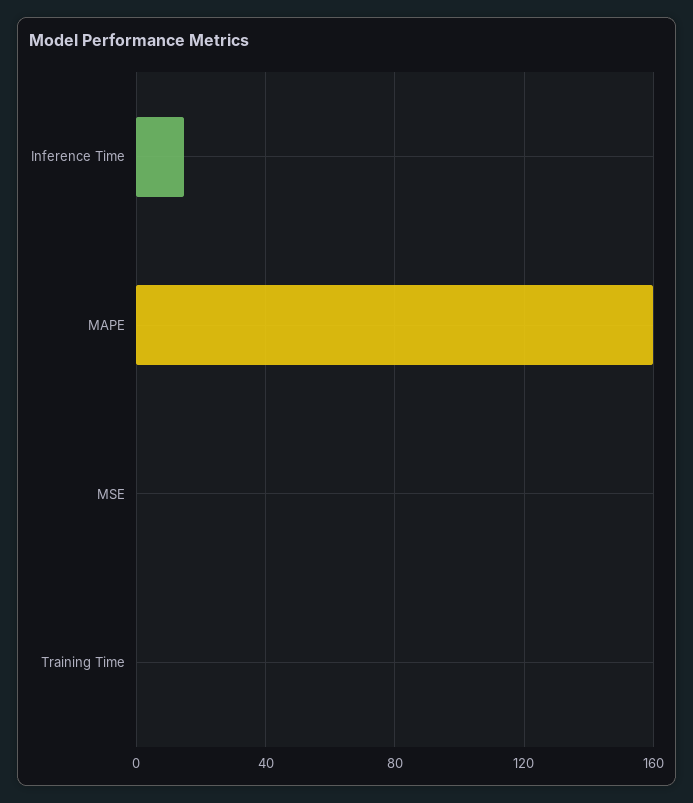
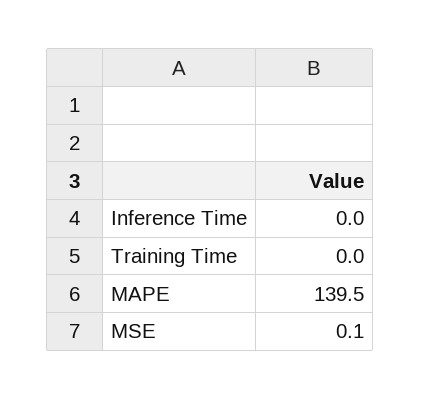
  {
-   "Inference Time": 15,
+   "Inference Time": 0,
-   "MAPE": 160,
+   "MAPE": 139.5,
    "MSE": 0.1,
    "Training Time": 0
  }

